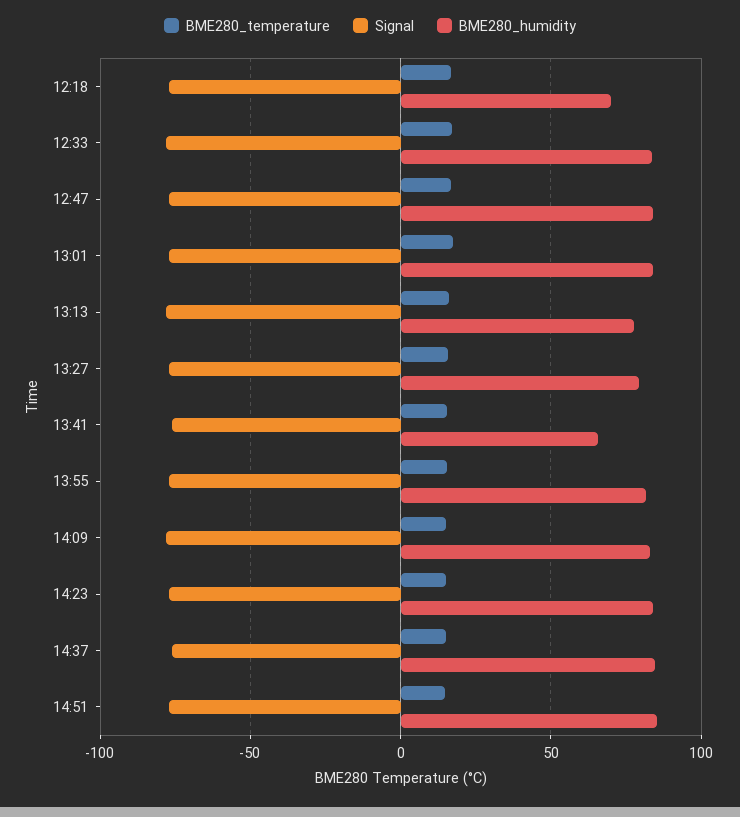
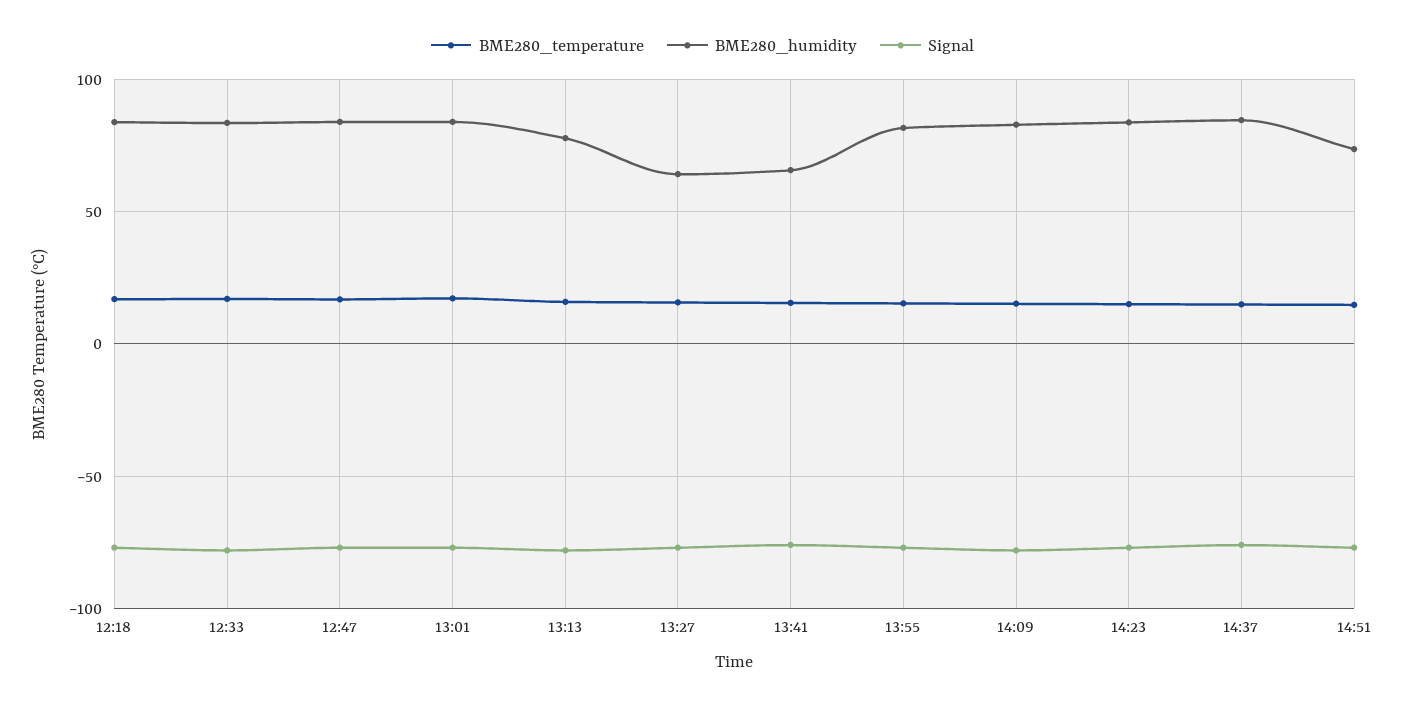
  {
    "BME280_temperature": {
      "12:18": 15,
      "12:33": 15,
      "12:47": 15,
      "13:01": 15,
      "13:13": 15,
      "13:27": 15,
      "13:41": 15,
      "13:55": 15,
      "14:09": 15,
      "14:23": 15,
      "14:37": 15,
      "14:51": 15
    },
    "Signal": {
      "12:18": -75,
      "12:33": -80,
      "12:47": -75,
      "13:01": -75,
      "13:13": -80,
      "13:27": -75,
      "13:41": -75,
      "13:55": -75,
      "14:09": -80,
      "14:23": -75,
      "14:37": -75,
      "14:51": -75
    },
    "BME280_humidity": {
-     "12:18": 70,
+     "12:18": 85,
      "12:33": 85,
      "12:47": 85,
      "13:01": 85,
      "13:13": 80,
-     "13:27": 80,
+     "13:27": 65,
      "13:41": 65,
      "13:55": 80,
      "14:09": 85,
      "14:23": 85,
      "14:37": 85,
-     "14:51": 85
+     "14:51": 75
    }
  }

